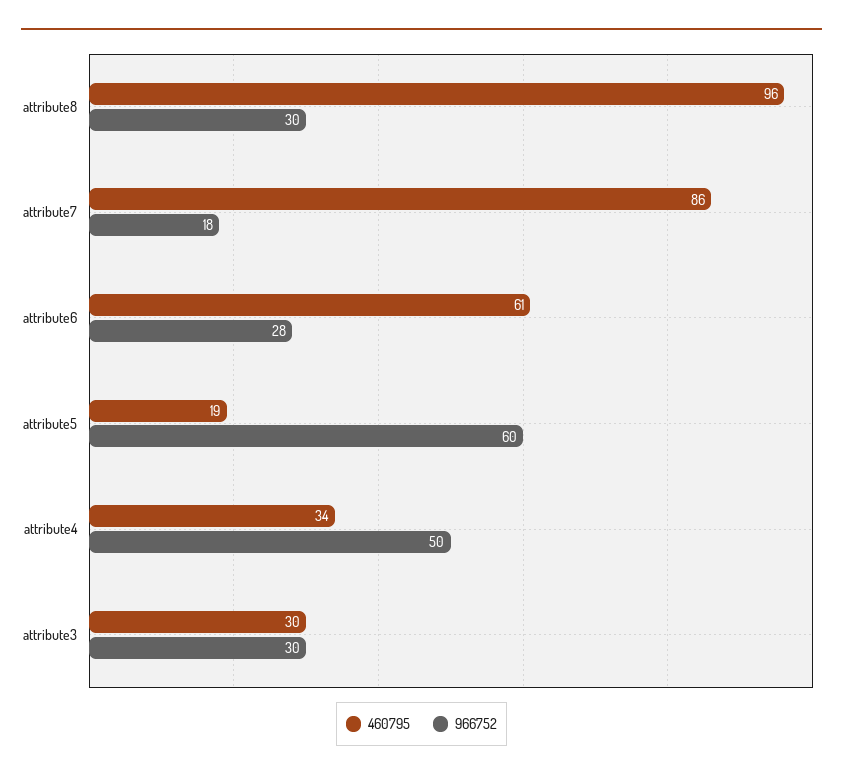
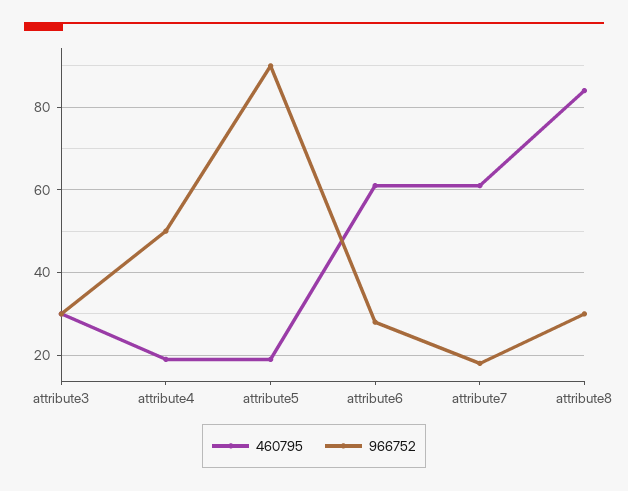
  {
    "460795": {
-     "attribute8": 96,
+     "attribute8": 85,
-     "attribute7": 86,
+     "attribute7": 60,
      "attribute6": 61,
      "attribute5": 19,
-     "attribute4": 34,
+     "attribute4": 20,
      "attribute3": 30
    },
    "966752": {
      "attribute8": 30,
      "attribute7": 18,
      "attribute6": 28,
-     "attribute5": 60,
+     "attribute5": 90,
      "attribute4": 50,
      "attribute3": 30
    }
  }

